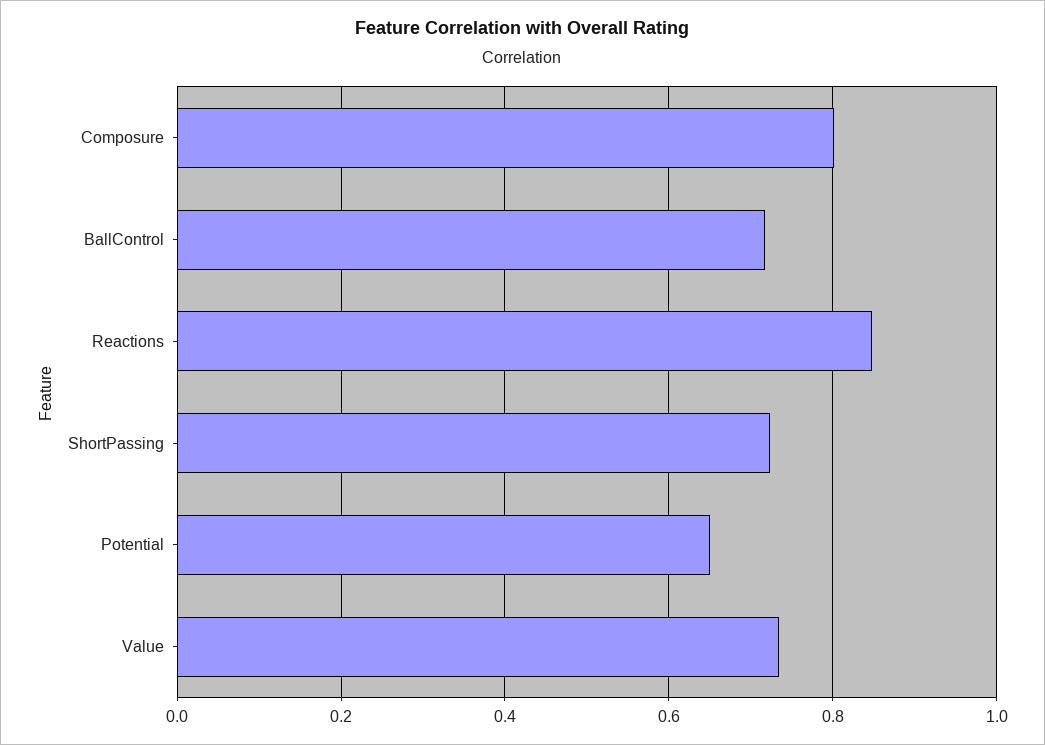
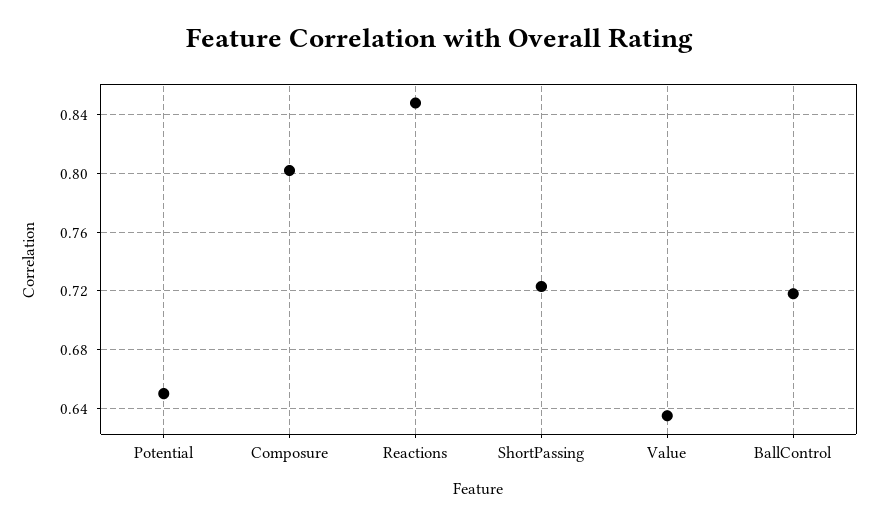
  {
    "Composure": 0.8,
    "BallControl": 0.72,
    "Reactions": 0.85,
    "ShortPassing": 0.725,
    "Potential": 0.65,
-   "Value": 0.74
+   "Value": 0.635
  }

